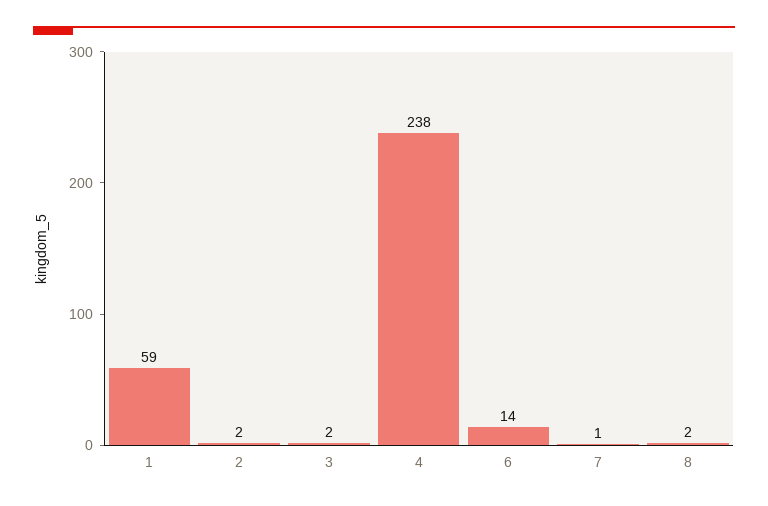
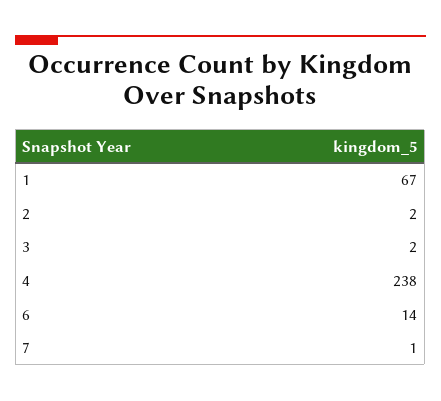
  {
-   "1": 59,
+   "1": 67,
    "2": 2,
    "3": 2,
    "4": 238,
    "6": 14,
-   "7": 1,
+   "7": 1
-   "8": 2
  }

